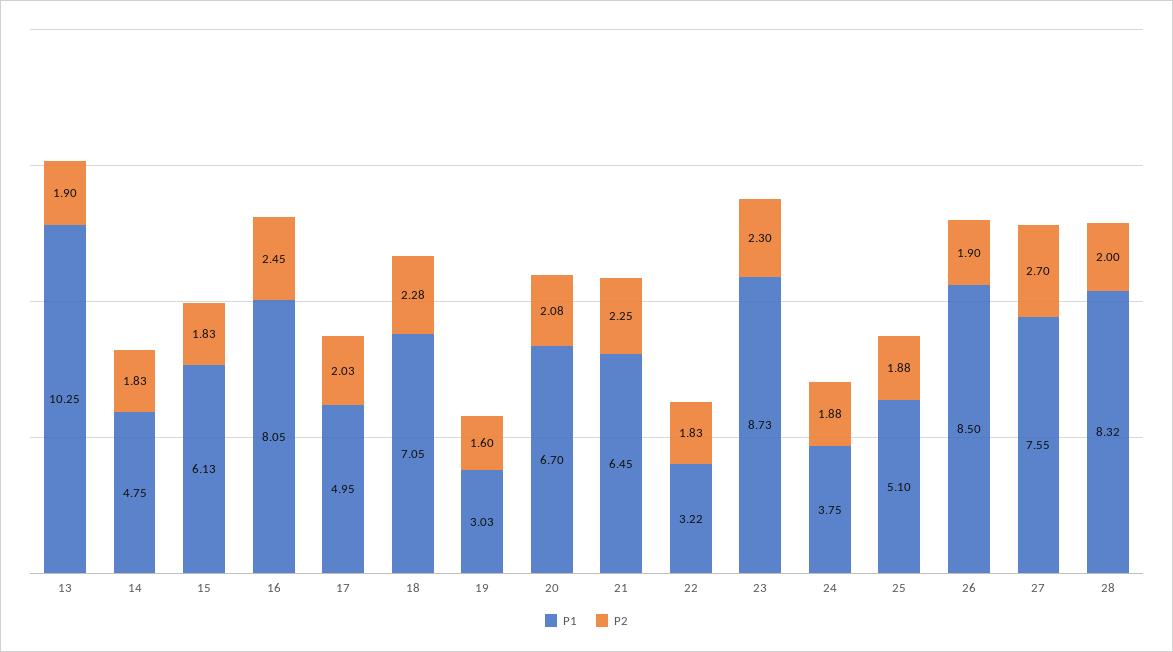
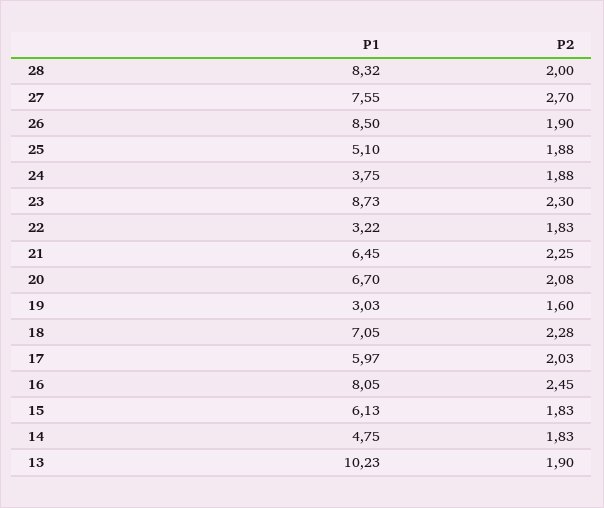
  {
    "P1": {
-     "13": 10.25,
+     "13": 10.23,
      "14": 4.75,
      "15": 6.13,
      "16": 8.05,
-     "17": 4.95,
+     "17": 5.97,
      "18": 7.05,
      "19": 3.03,
      "20": 6.7,
      "21": 6.45,
      "22": 3.22,
      "23": 8.73,
      "24": 3.75,
      "25": 5.1,
      "26": 8.5,
      "27": 7.55,
      "28": 8.32
    },
    "P2": {
      "13": 1.9,
      "14": 1.83,
      "15": 1.83,
      "16": 2.45,
      "17": 2.03,
      "18": 2.28,
      "19": 1.6,
      "20": 2.08,
      "21": 2.25,
      "22": 1.83,
      "23": 2.3,
      "24": 1.88,
      "25": 1.88,
      "26": 1.9,
      "27": 2.7,
      "28": 2
    }
  }

